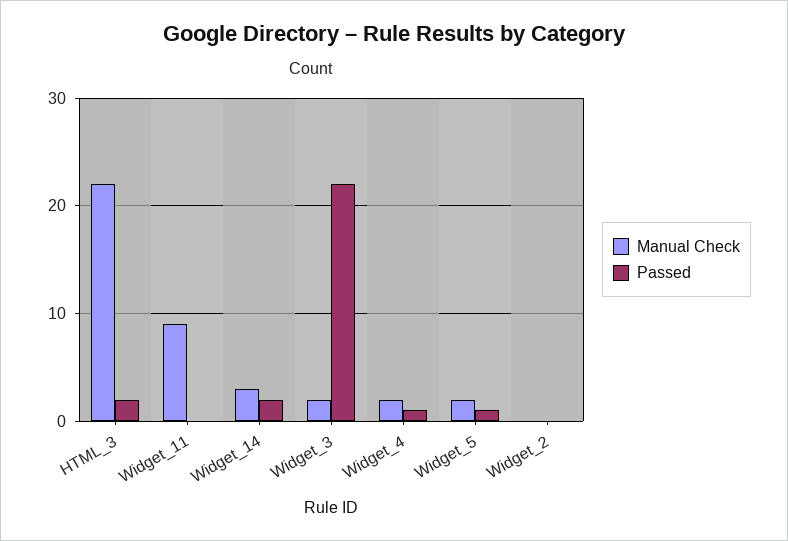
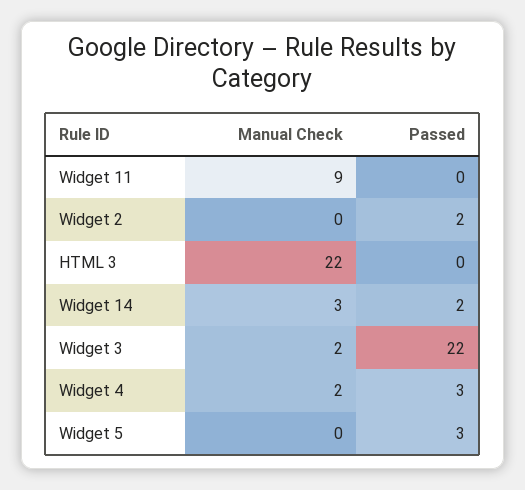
  {
    "Manual Check": {
      "HTML_3": 22,
      "Widget_11": 9,
      "Widget_14": 3,
      "Widget_3": 2,
      "Widget_4": 2,
-     "Widget_5": 2,
+     "Widget_5": 0,
      "Widget_2": 0
    },
    "Passed": {
-     "HTML_3": 2,
+     "HTML_3": 0,
      "Widget_11": 0,
      "Widget_14": 2,
      "Widget_3": 22,
-     "Widget_4": 1,
+     "Widget_4": 3,
-     "Widget_5": 1,
+     "Widget_5": 3,
-     "Widget_2": 0
+     "Widget_2": 2
    }
  }

